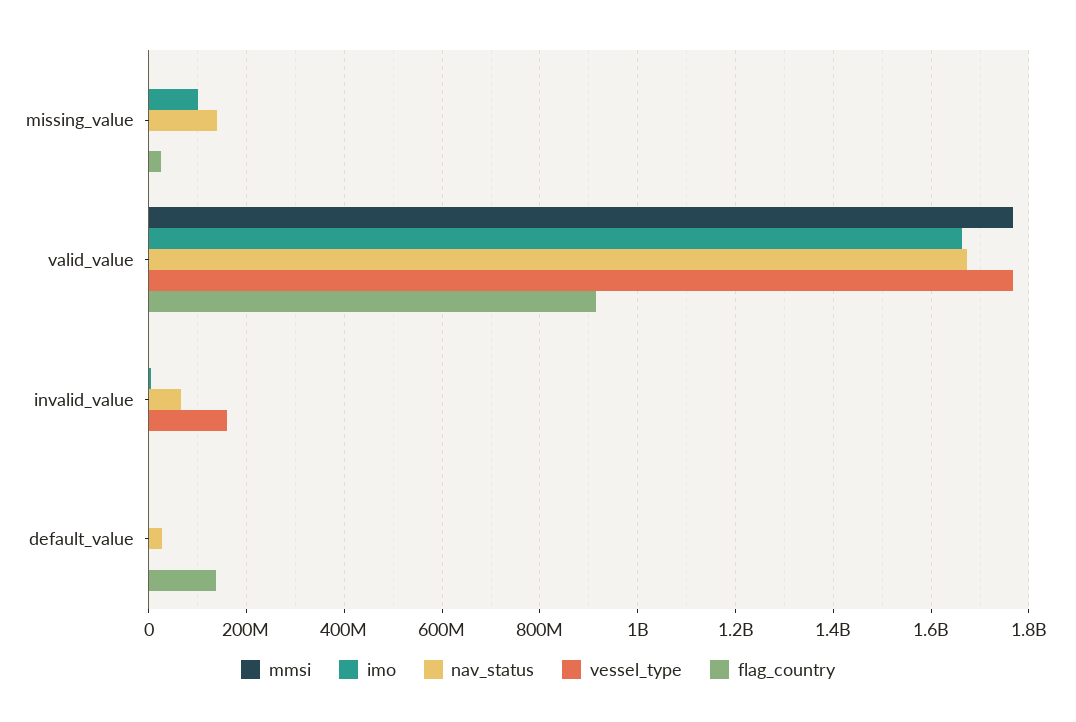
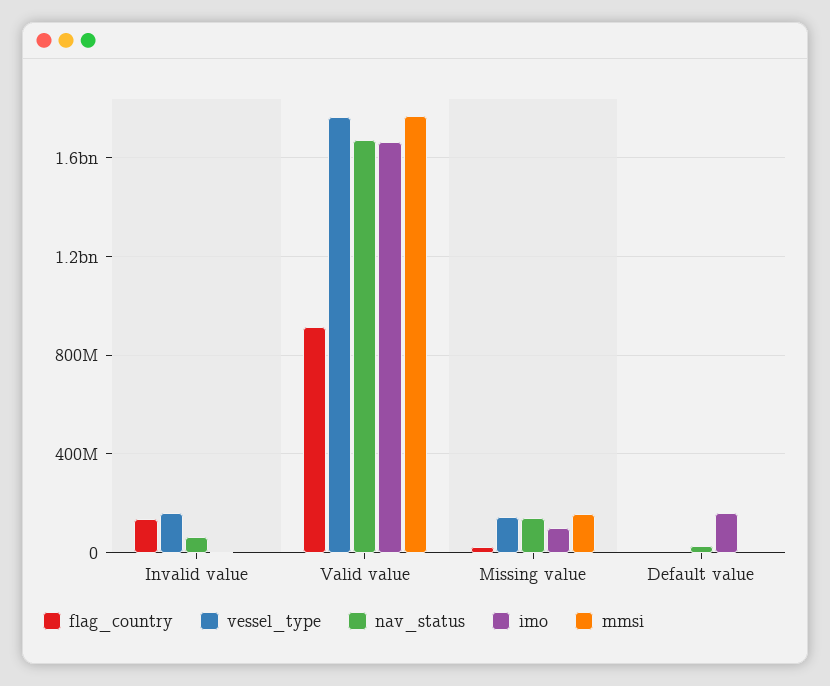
  {
    "mmsi": {
-     "missing_value": 0,
+     "missing_value": 150000000,
      "valid_value": 1760000000,
      "invalid_value": 0,
      "default_value": 0
    },
    "imo": {
      "missing_value": 100000000,
      "valid_value": 1660000000,
      "invalid_value": 0,
-     "default_value": 0
+     "default_value": 150000000
    },
    "nav_status": {
      "missing_value": 140000000,
      "valid_value": 1680000000,
      "invalid_value": 60000000,
      "default_value": 20000000
    },
    "vessel_type": {
-     "missing_value": 0,
+     "missing_value": 150000000,
      "valid_value": 1760000000,
      "invalid_value": 160000000,
      "default_value": 0
    },
    "flag_country": {
      "missing_value": 20000000,
      "valid_value": 920000000,
-     "invalid_value": 0,
+     "invalid_value": 150000000,
-     "default_value": 140000000
+     "default_value": 0
    }
  }

